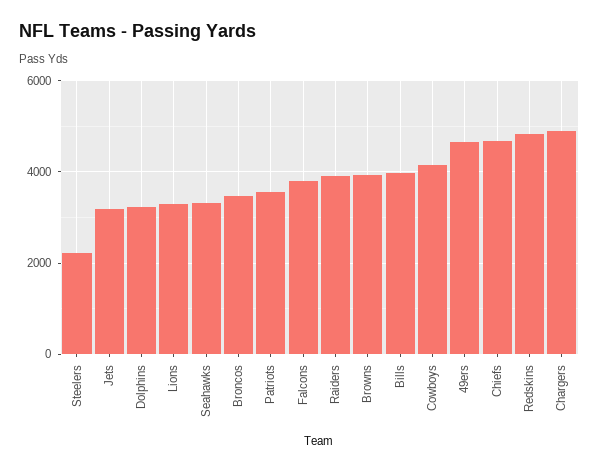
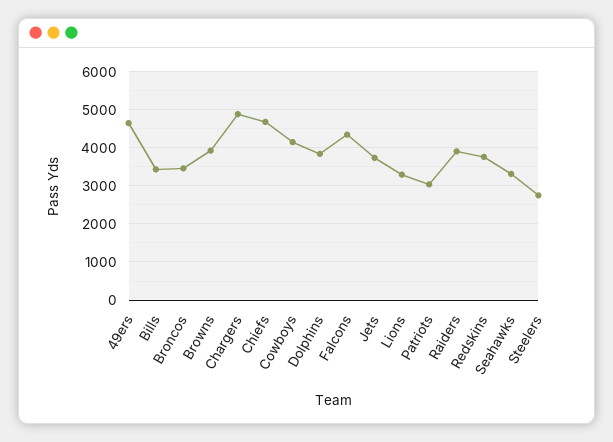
  {
-   "Steelers": 2200,
+   "Steelers": 2800,
-   "Jets": 3200,
+   "Jets": 3800,
-   "Dolphins": 3200,
+   "Dolphins": 3800,
    "Lions": 3200,
    "Seahawks": 3400,
    "Broncos": 3400,
-   "Patriots": 3600,
+   "Patriots": 3000,
-   "Falcons": 3800,
+   "Falcons": 4400,
    "Raiders": 4000,
    "Browns": 4000,
-   "Bills": 4000,
+   "Bills": 3400,
    "Cowboys": 4200,
    "49ers": 4600,
    "Chiefs": 4600,
-   "Redskins": 4800,
+   "Redskins": 3800,
    "Chargers": 4800
  }

